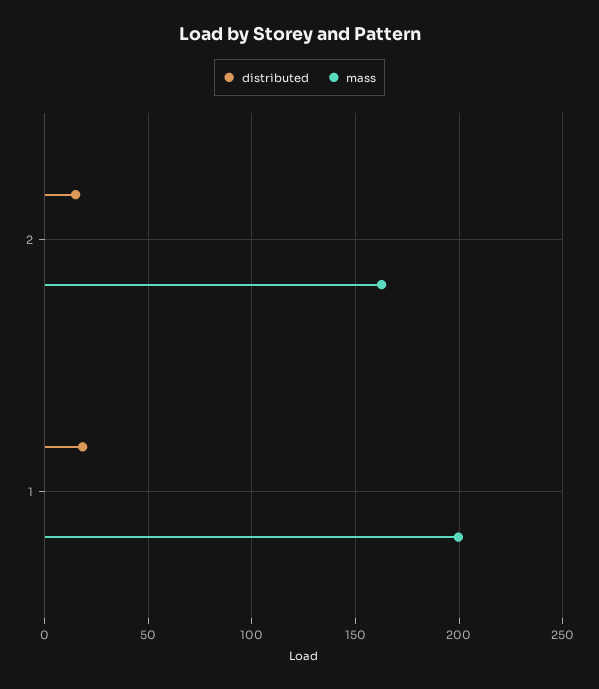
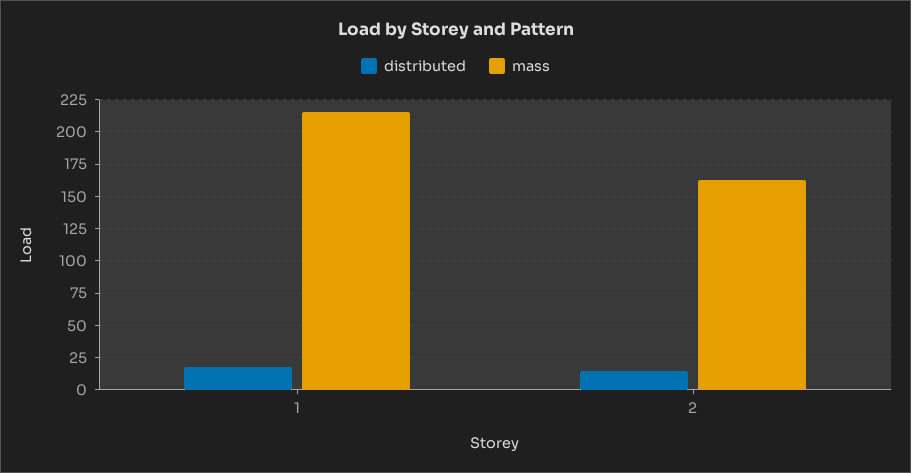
  {
    "distributed": {
      "2": 15,
      "1": 20
    },
    "mass": {
      "2": 165,
-     "1": 200
+     "1": 215
    }
  }

